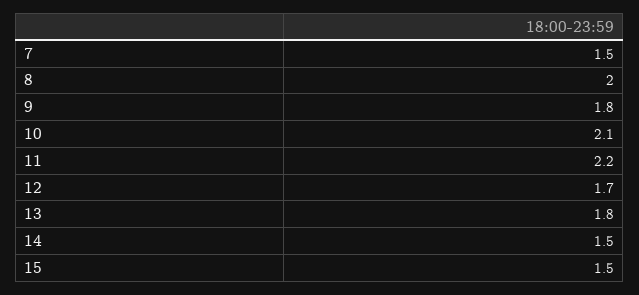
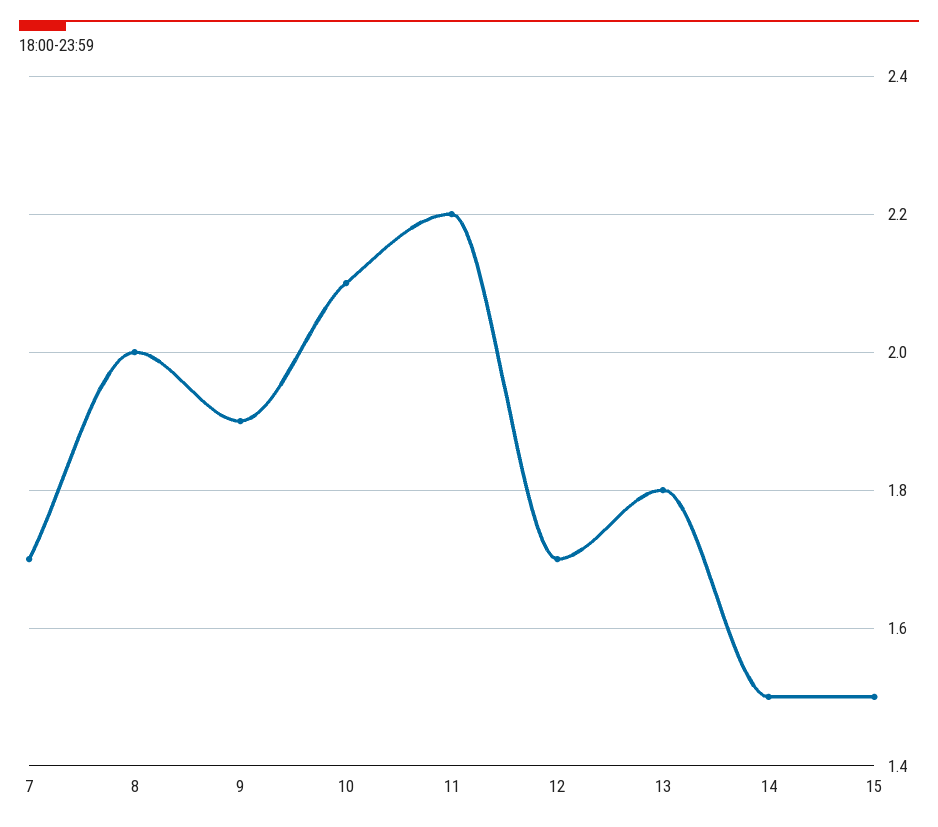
  {
-   "7": 1.5,
+   "7": 1.7,
    "8": 2,
-   "9": 1.8,
+   "9": 1.9,
    "10": 2.1,
    "11": 2.2,
    "12": 1.7,
    "13": 1.8,
    "14": 1.5,
    "15": 1.5
  }

